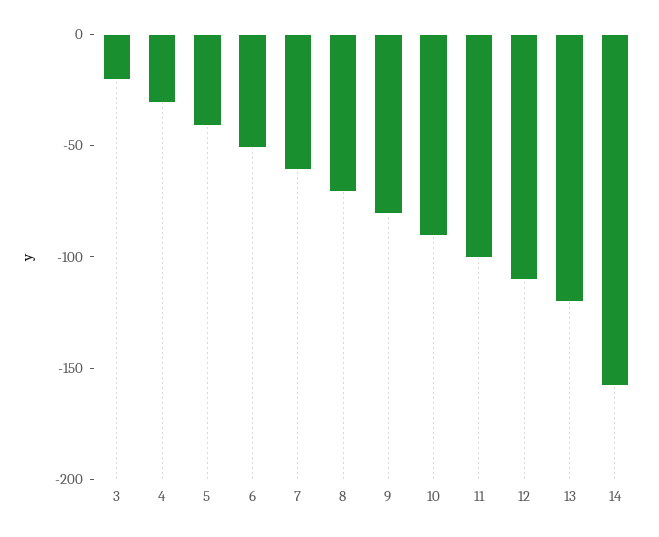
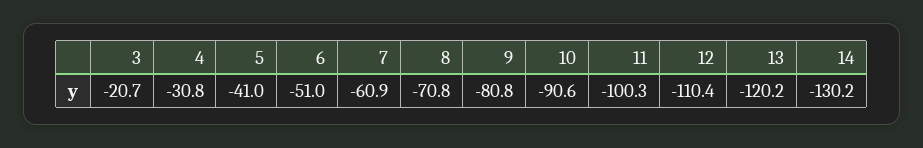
  {
    "3": -20.7,
    "4": -30.8,
    "5": -41,
    "6": -51,
    "7": -60.9,
    "8": -70.8,
    "9": -80.8,
    "10": -90.6,
    "11": -100.3,
    "12": -110.4,
    "13": -120.2,
-   "14": -160
+   "14": -130.2
  }

